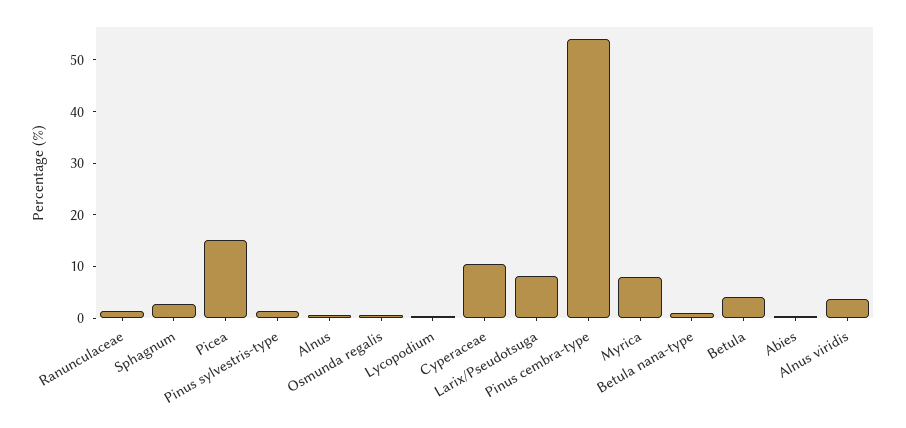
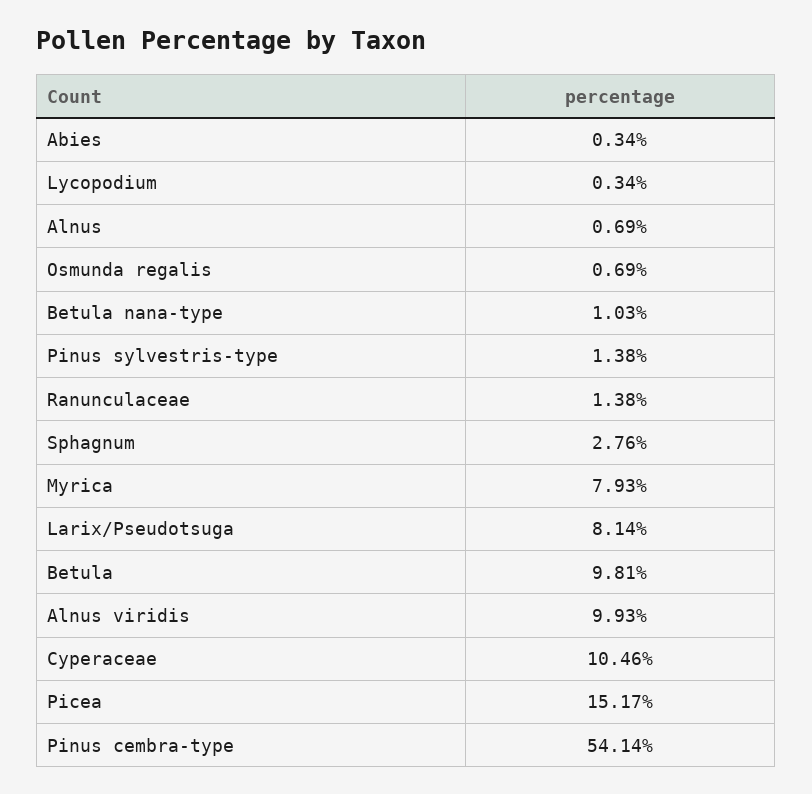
  {
    "Ranunculaceae": 1.38,
    "Sphagnum": 2.76,
    "Picea": 15.17,
    "Pinus sylvestris-type": 1.38,
    "Alnus": 0.69,
    "Osmunda regalis": 0.69,
    "Lycopodium": 0.34,
    "Cyperaceae": 10.46,
    "Larix/Pseudotsuga": 8.14,
    "Pinus cembra-type": 54.14,
    "Myrica": 7.93,
    "Betula nana-type": 1.03,
-   "Betula": 4,
+   "Betula": 9.81,
    "Abies": 0.34,
-   "Alnus viridis": 4
+   "Alnus viridis": 9.93
  }

